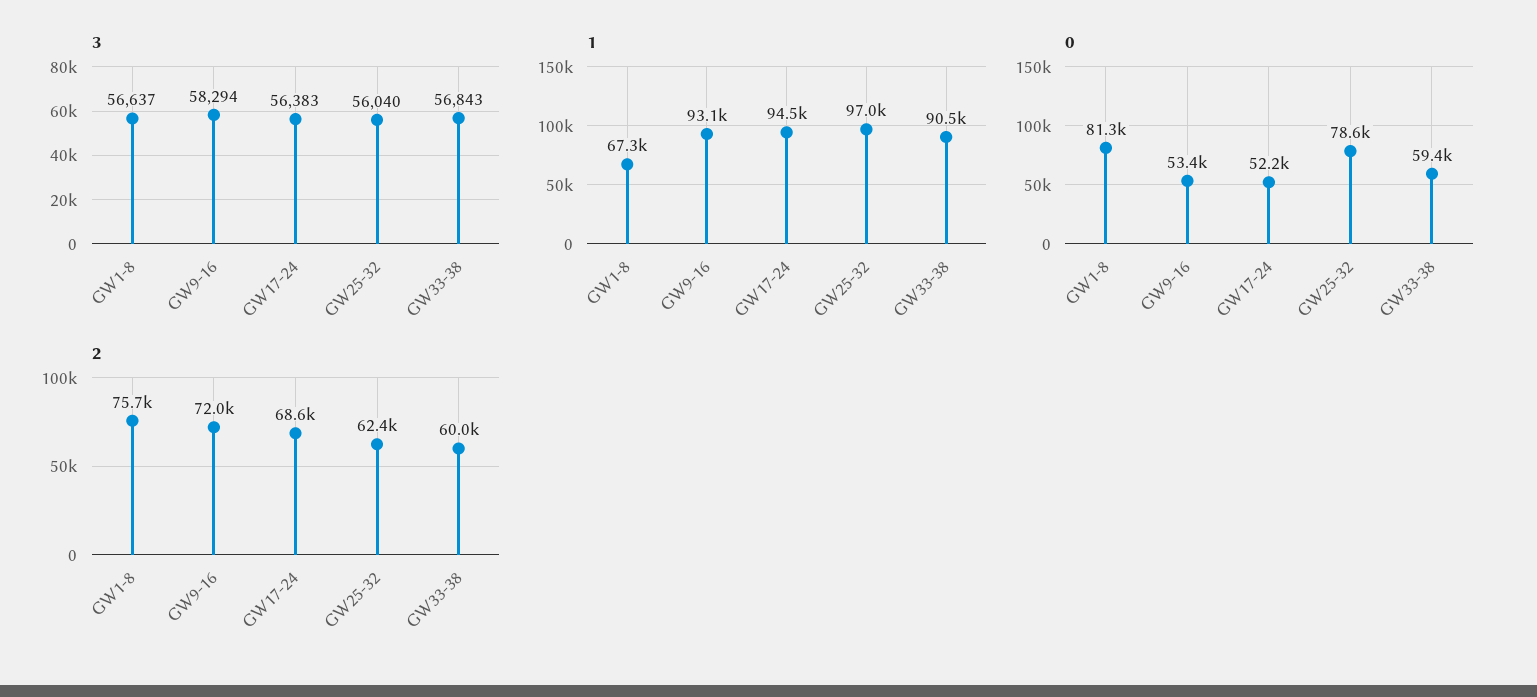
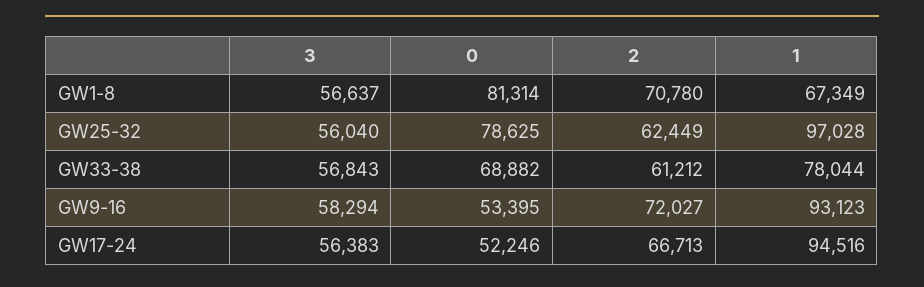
  {
    "3": {
      "GW1-8": 56637,
      "GW9-16": 58294,
      "GW17-24": 56383,
      "GW25-32": 56040,
      "GW33-38": 56843
    },
    "1": {
      "GW1-8": 67349,
      "GW9-16": 93123,
      "GW17-24": 94516,
      "GW25-32": 97028,
-     "GW33-38": 90500
+     "GW33-38": 78044
    },
    "0": {
      "GW1-8": 81314,
      "GW9-16": 53395,
      "GW17-24": 52246,
      "GW25-32": 78625,
-     "GW33-38": 59400
+     "GW33-38": 68882
    },
    "2": {
-     "GW1-8": 75700,
+     "GW1-8": 70780,
      "GW9-16": 72027,
-     "GW17-24": 68600,
+     "GW17-24": 66713,
      "GW25-32": 62449,
-     "GW33-38": 60000
+     "GW33-38": 61212
    }
  }

